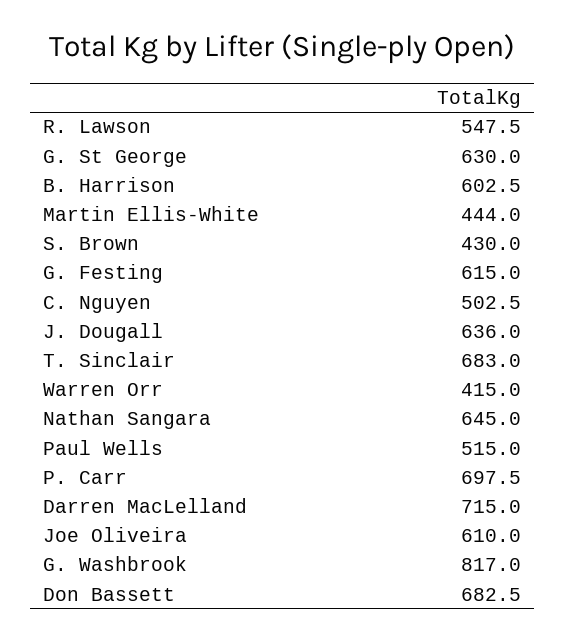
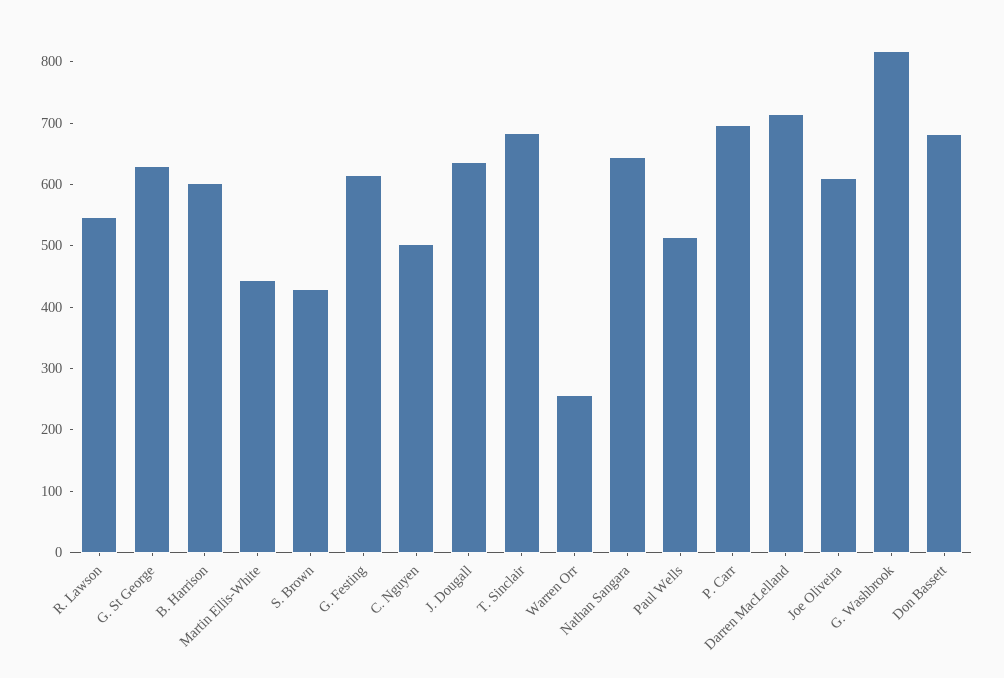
  {
    "R. Lawson": 547.5,
    "G. St George": 630,
    "B. Harrison": 602.5,
    "Martin Ellis-White": 444,
    "S. Brown": 430,
    "G. Festing": 615,
    "C. Nguyen": 502.5,
    "J. Dougall": 636,
    "T. Sinclair": 683,
-   "Warren Orr": 415,
+   "Warren Orr": 260,
    "Nathan Sangara": 645,
    "Paul Wells": 515,
    "P. Carr": 697.5,
    "Darren MacLelland": 715,
    "Joe Oliveira": 610,
    "G. Washbrook": 817,
    "Don Bassett": 682.5
  }

